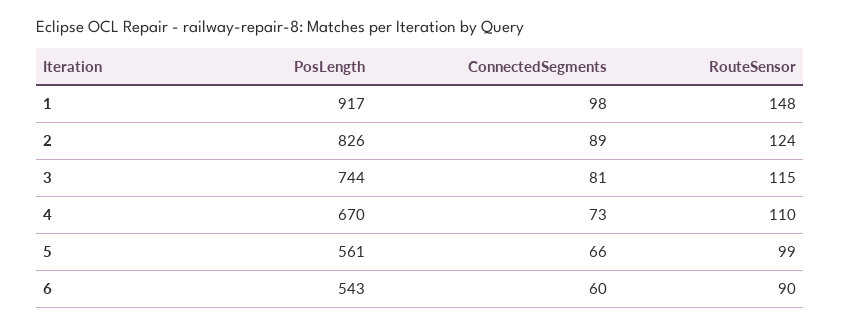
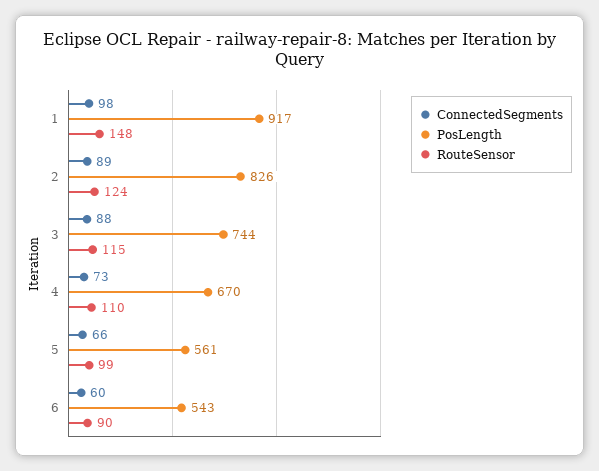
  {
    "PosLength": {
      "1": 917,
      "2": 826,
      "3": 744,
      "4": 670,
      "5": 561,
      "6": 543
    },
    "ConnectedSegments": {
      "1": 98,
      "2": 89,
-     "3": 81,
+     "3": 88,
      "4": 73,
      "5": 66,
      "6": 60
    },
    "RouteSensor": {
      "1": 148,
      "2": 124,
      "3": 115,
      "4": 110,
      "5": 99,
      "6": 90
    }
  }

